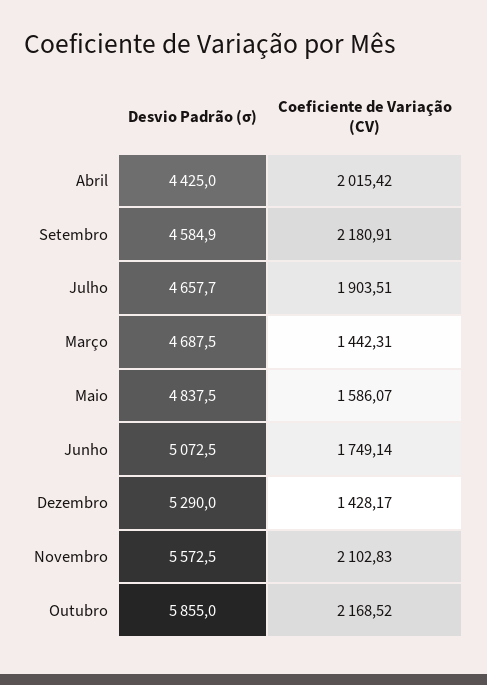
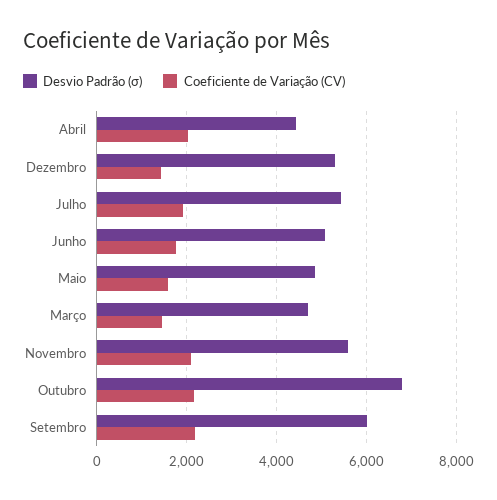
  {
    "Desvio Padrão (σ)": {
      "Abril": 4425,
-     "Setembro": 4584.9,
+     "Setembro": 6000,
-     "Julho": 4657.7,
+     "Julho": 5400,
      "Março": 4687.5,
      "Maio": 4837.5,
      "Junho": 5072.5,
      "Dezembro": 5290,
      "Novembro": 5572.5,
-     "Outubro": 5855
+     "Outubro": 6800
    },
    "Coeficiente de Variação (CV)": {
      "Abril": 2015.42,
      "Setembro": 2180.91,
      "Julho": 1903.51,
      "Março": 1442.31,
      "Maio": 1586.07,
      "Junho": 1749.14,
      "Dezembro": 1428.17,
      "Novembro": 2102.83,
      "Outubro": 2168.52
    }
  }

